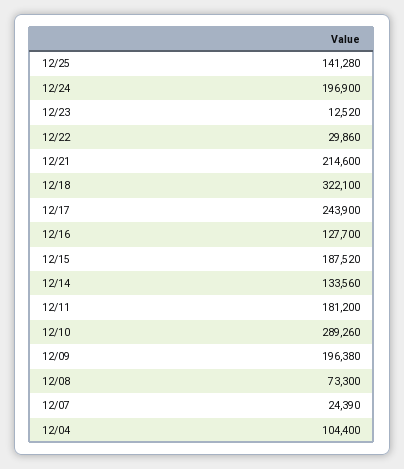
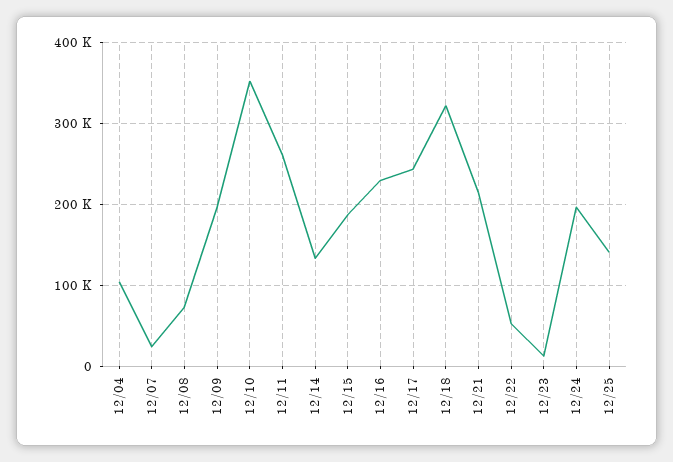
  {
    "12/25": 141280,
    "12/24": 196900,
    "12/23": 12520,
-   "12/22": 29860,
+   "12/22": 50000,
    "12/21": 214600,
    "12/18": 322100,
    "12/17": 243900,
-   "12/16": 127700,
+   "12/16": 230000,
    "12/15": 187520,
    "12/14": 133560,
-   "12/11": 181200,
+   "12/11": 260000,
-   "12/10": 289260,
+   "12/10": 350000,
    "12/09": 196380,
    "12/08": 73300,
    "12/07": 24390,
    "12/04": 104400
  }

